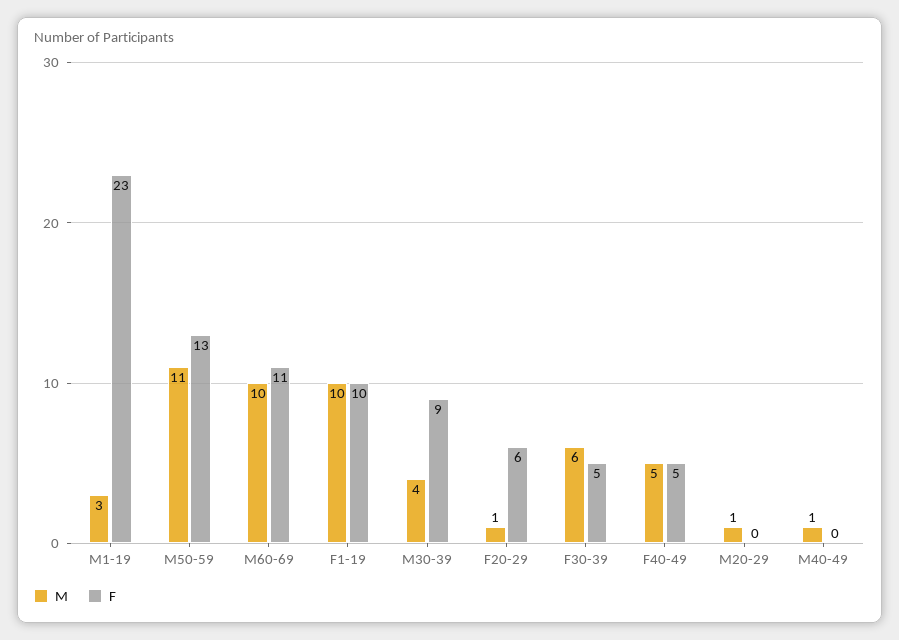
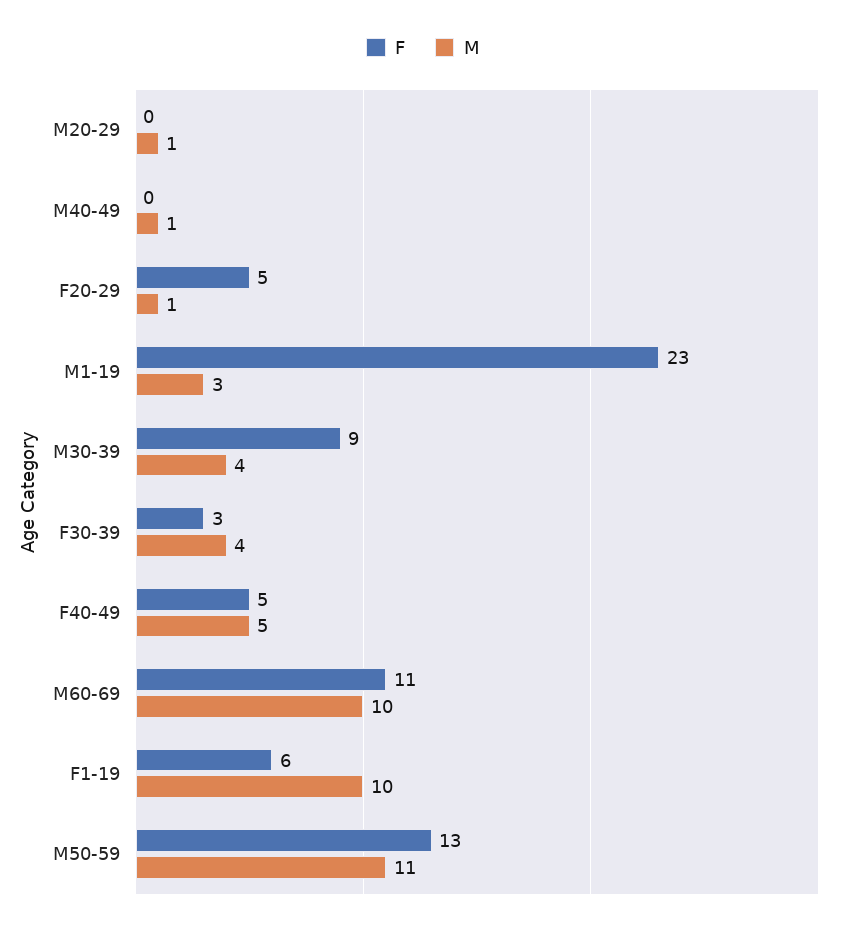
  {
    "M": {
      "M1-19": 3,
      "M50-59": 11,
      "M60-69": 10,
      "F1-19": 10,
      "M30-39": 4,
      "F20-29": 1,
-     "F30-39": 6,
+     "F30-39": 4,
      "F40-49": 5,
      "M20-29": 1,
      "M40-49": 1
    },
    "F": {
      "M1-19": 23,
      "M50-59": 13,
      "M60-69": 11,
-     "F1-19": 10,
+     "F1-19": 6,
      "M30-39": 9,
-     "F20-29": 6,
+     "F20-29": 5,
-     "F30-39": 5,
+     "F30-39": 3,
      "F40-49": 5,
      "M20-29": 0,
      "M40-49": 0
    }
  }

